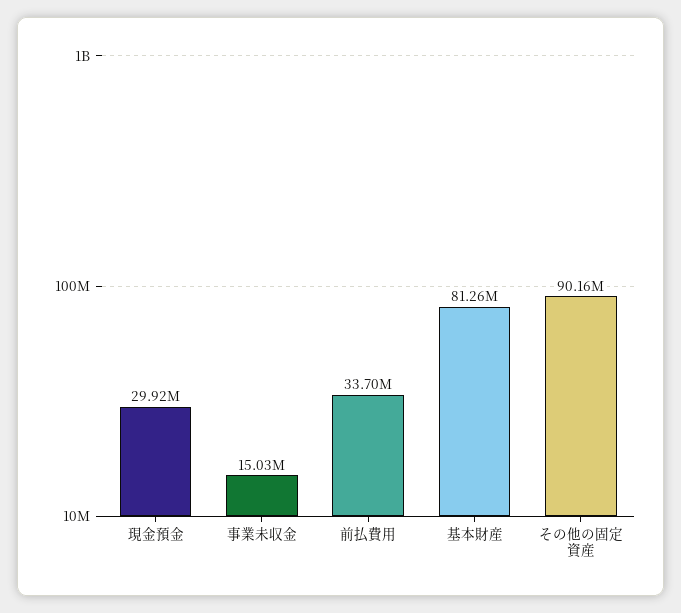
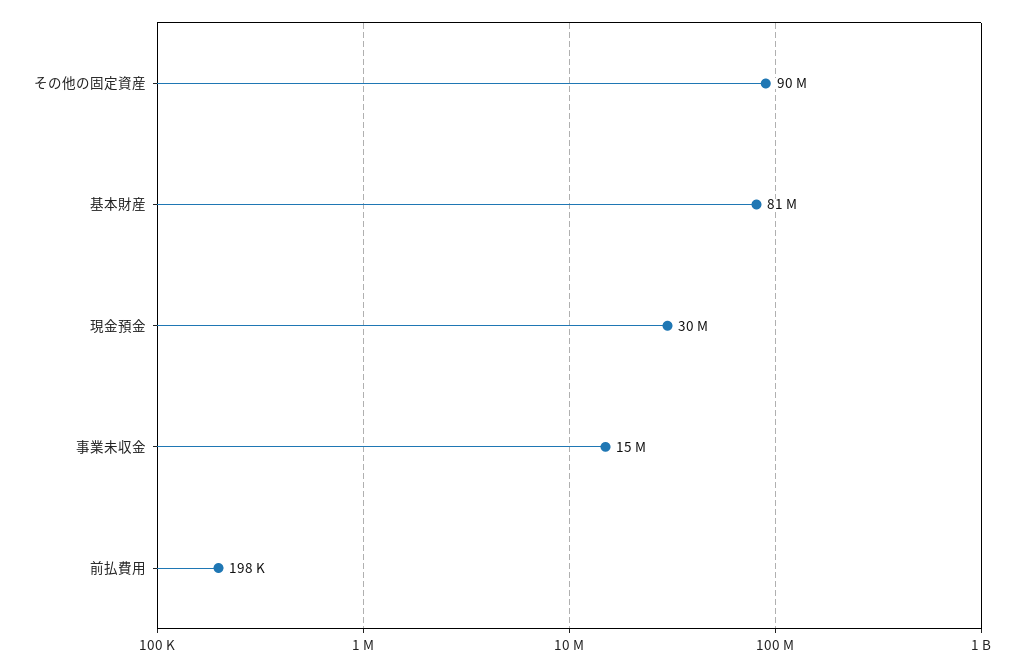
  {
    "現金預金": 29920000,
    "事業未収金": 15030000,
-   "前払費用": 33700000,
+   "前払費用": 198000,
    "基本財産": 81260000,
    "その他の固定資産": 90160000
  }

